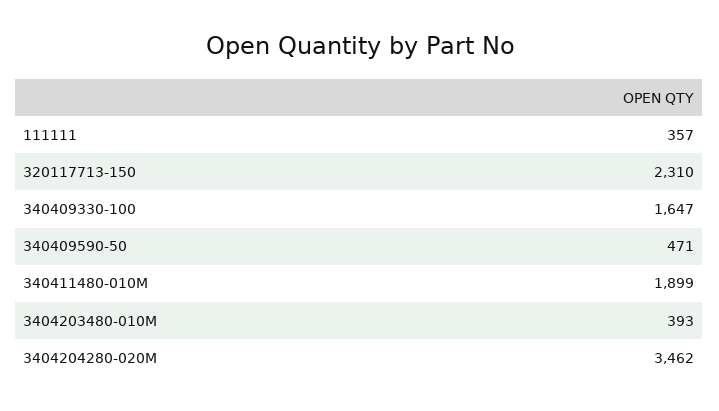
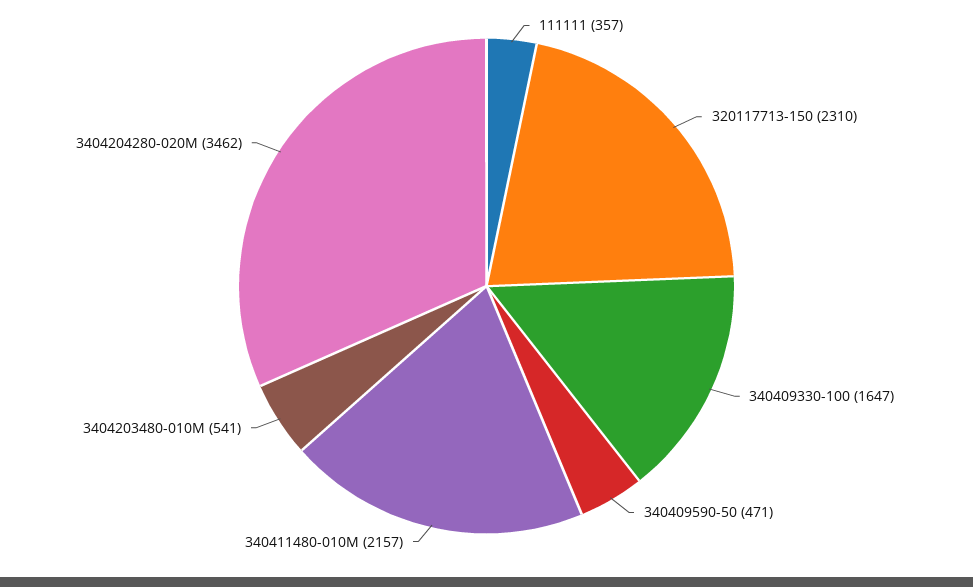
  {
    "111111": 357,
    "320117713-150": 2310,
    "340409330-100": 1647,
    "340409590-50": 471,
-   "340411480-010M": 1899,
+   "340411480-010M": 2157,
-   "3404203480-010M": 393,
+   "3404203480-010M": 541,
    "3404204280-020M": 3462
  }

